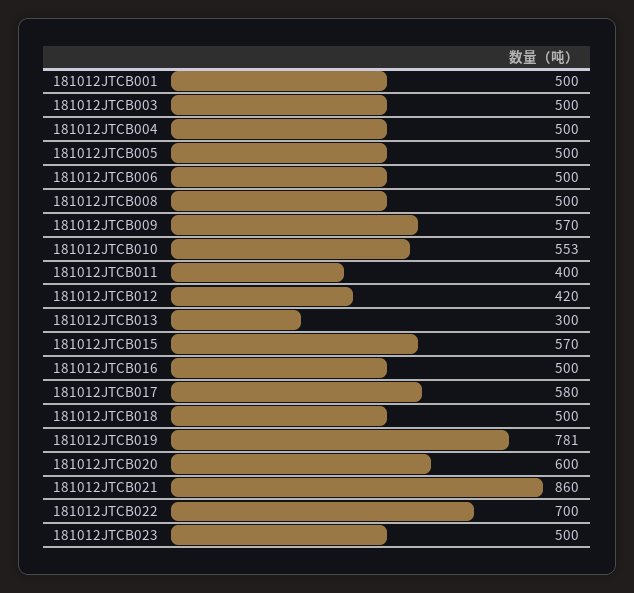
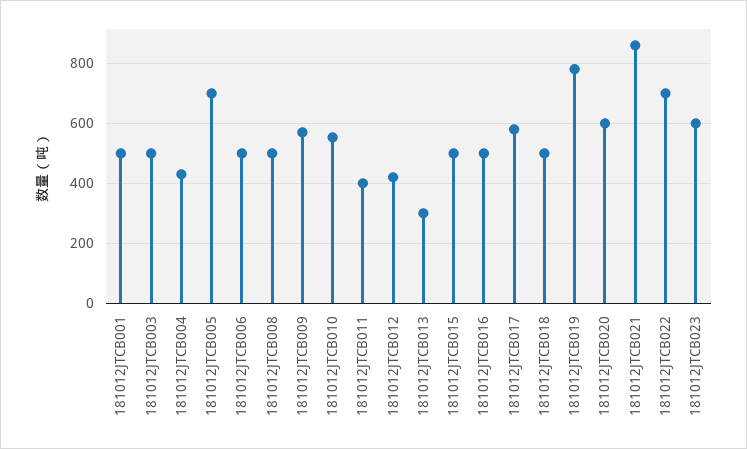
  {
    "181012JTCB001": 500,
    "181012JTCB003": 500,
-   "181012JTCB004": 500,
+   "181012JTCB004": 425,
-   "181012JTCB005": 500,
+   "181012JTCB005": 700,
    "181012JTCB006": 500,
    "181012JTCB008": 500,
    "181012JTCB009": 570,
    "181012JTCB010": 553,
    "181012JTCB011": 400,
    "181012JTCB012": 420,
    "181012JTCB013": 300,
-   "181012JTCB015": 570,
+   "181012JTCB015": 500,
    "181012JTCB016": 500,
    "181012JTCB017": 580,
    "181012JTCB018": 500,
    "181012JTCB019": 781,
    "181012JTCB020": 600,
    "181012JTCB021": 860,
    "181012JTCB022": 700,
-   "181012JTCB023": 500
+   "181012JTCB023": 600
  }

